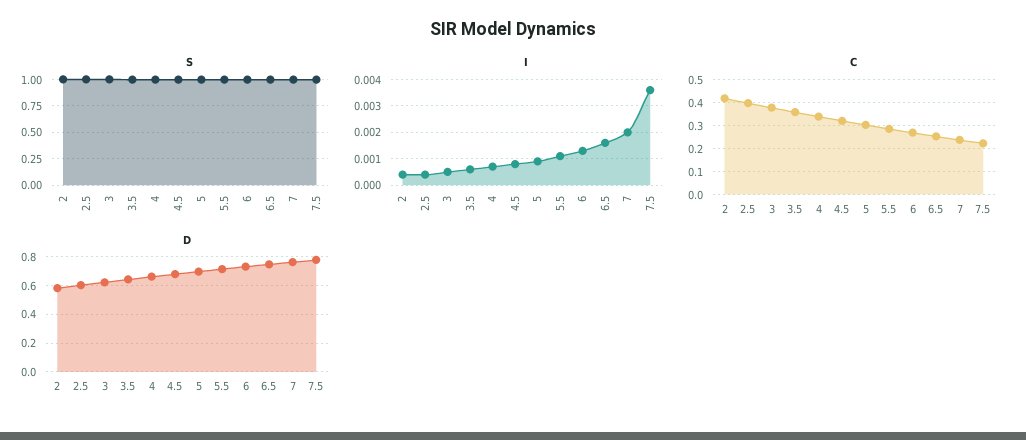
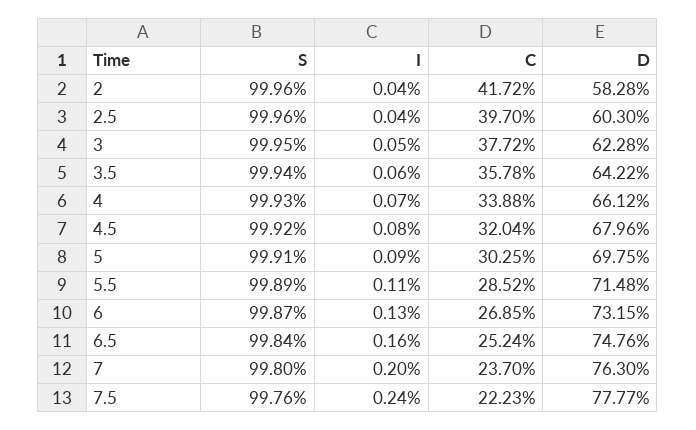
  {
    "S": {
      "2": 0.9996,
      "2.5": 0.9996,
      "3": 0.9995,
      "3.5": 0.9994,
      "4": 0.9993,
      "4.5": 0.9992,
      "5": 0.9991,
      "5.5": 0.9989,
      "6": 0.9987,
      "6.5": 0.9984,
      "7": 0.998,
      "7.5": 0.9976
    },
    "I": {
      "2": 0.0004,
      "2.5": 0.0004,
      "3": 0.0005,
      "3.5": 0.0006,
      "4": 0.0007,
      "4.5": 0.0008,
      "5": 0.0009,
      "5.5": 0.0011,
      "6": 0.0013,
      "6.5": 0.0016,
      "7": 0.002,
-     "7.5": 0.0035
+     "7.5": 0.0024
    },
    "C": {
      "2": 0.4172,
      "2.5": 0.397,
      "3": 0.3772,
      "3.5": 0.3578,
      "4": 0.3388,
      "4.5": 0.3204,
      "5": 0.3025,
      "5.5": 0.2852,
      "6": 0.2685,
      "6.5": 0.2524,
      "7": 0.237,
      "7.5": 0.2223
    },
    "D": {
      "2": 0.5828,
      "2.5": 0.603,
      "3": 0.6228,
      "3.5": 0.6422,
      "4": 0.6612,
      "4.5": 0.6796,
      "5": 0.6975,
      "5.5": 0.7148,
      "6": 0.7315,
      "6.5": 0.7476,
      "7": 0.763,
      "7.5": 0.7777
    }
  }

